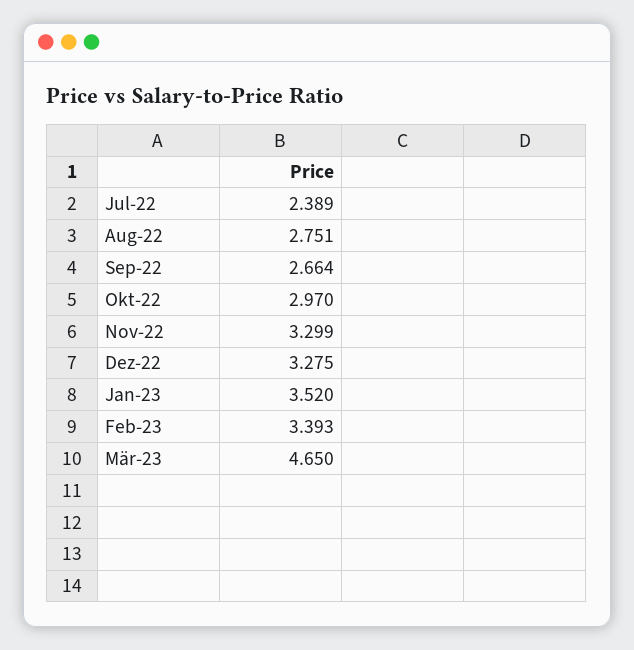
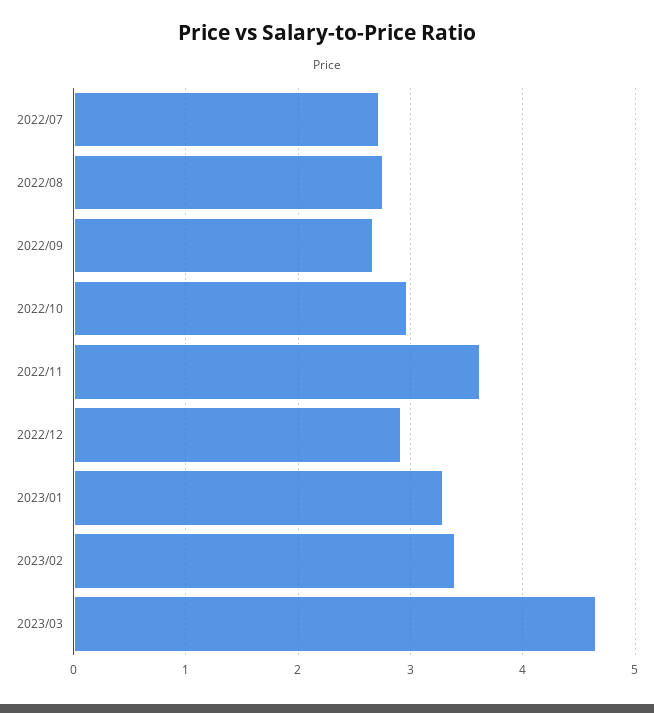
  {
-   "Jul-22": 2.389,
+   "Jul-22": 2.7,
    "Aug-22": 2.751,
    "Sep-22": 2.664,
    "Okt-22": 2.97,
-   "Nov-22": 3.299,
+   "Nov-22": 3.6,
-   "Dez-22": 3.275,
+   "Dez-22": 2.9,
-   "Jan-23": 3.52,
+   "Jan-23": 3.3,
    "Feb-23": 3.393,
    "Mär-23": 4.65
  }

